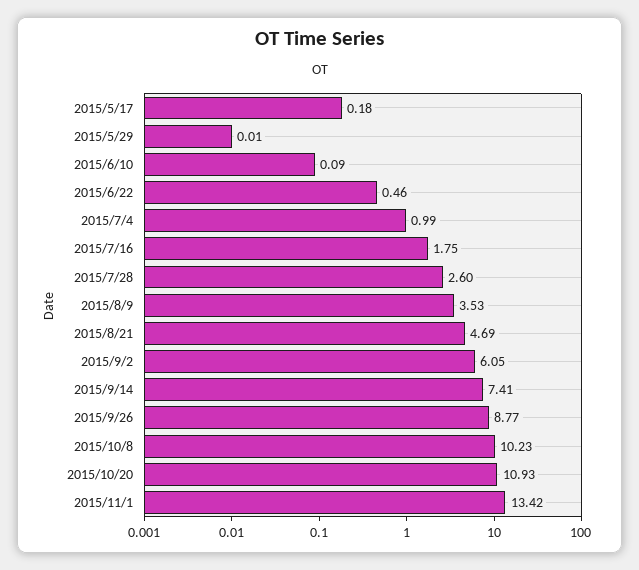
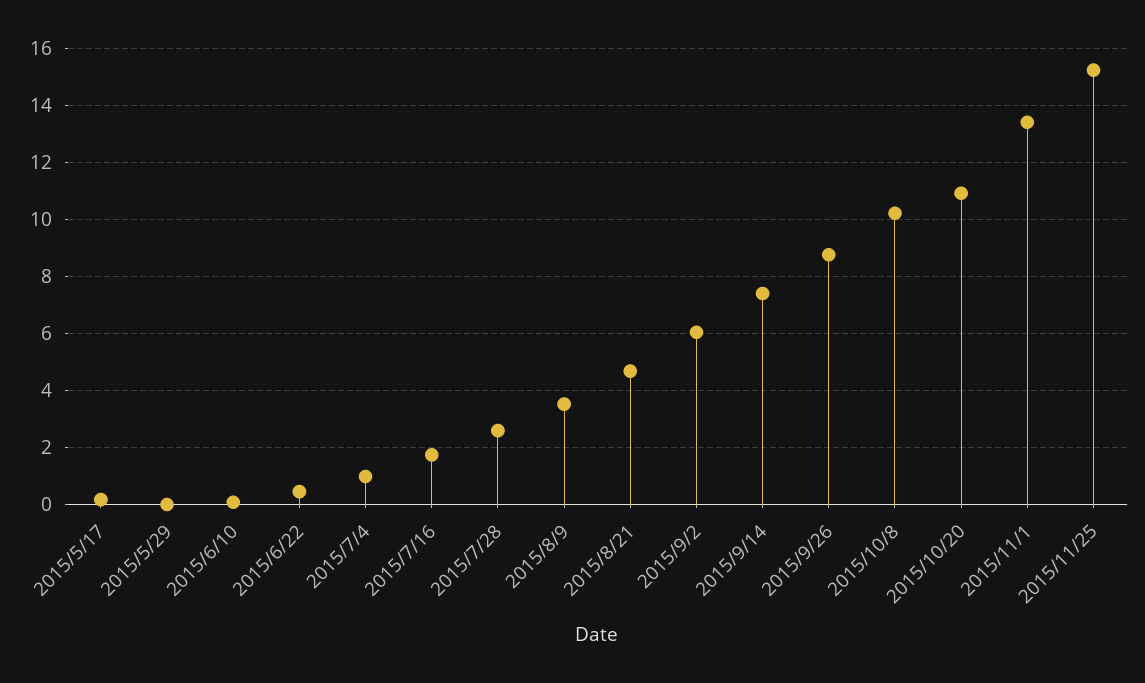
  {
    "2015/5/17": 0.18,
    "2015/5/29": 0.01,
    "2015/6/10": 0.09,
    "2015/6/22": 0.46,
    "2015/7/4": 0.99,
    "2015/7/16": 1.75,
    "2015/7/28": 2.6,
    "2015/8/9": 3.53,
    "2015/8/21": 4.69,
    "2015/9/2": 6.05,
    "2015/9/14": 7.41,
    "2015/9/26": 8.77,
    "2015/10/8": 10.23,
    "2015/10/20": 10.93,
-   "2015/11/1": 13.42
+   "2015/11/1": 13.42,
+   "2015/11/25": 15.25
  }

